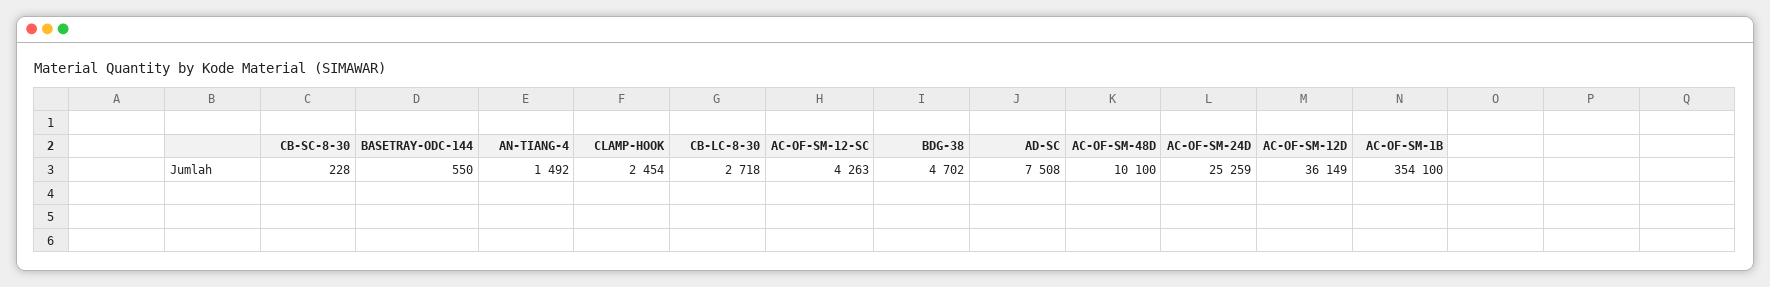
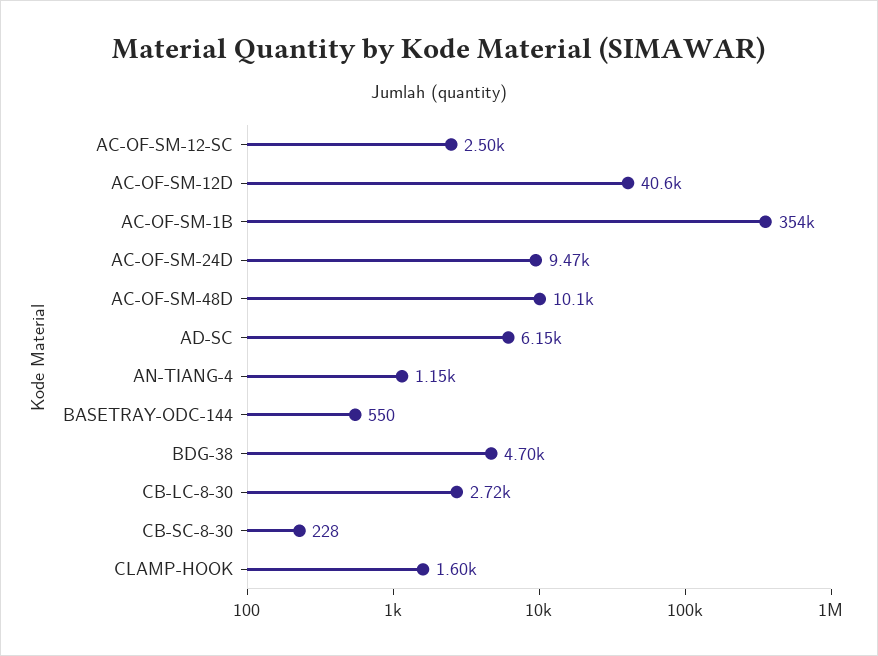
  {
    "CB-SC-8-30": 228,
    "BASETRAY-ODC-144": 550,
-   "AN-TIANG-4": 1492,
+   "AN-TIANG-4": 1150,
-   "CLAMP-HOOK": 2454,
+   "CLAMP-HOOK": 1600,
    "CB-LC-8-30": 2718,
-   "AC-OF-SM-12-SC": 4263,
+   "AC-OF-SM-12-SC": 2500,
    "BDG-38": 4702,
-   "AD-SC": 7508,
+   "AD-SC": 6150,
    "AC-OF-SM-48D": 10100,
-   "AC-OF-SM-24D": 25259,
+   "AC-OF-SM-24D": 9470,
-   "AC-OF-SM-12D": 36149,
+   "AC-OF-SM-12D": 40600,
    "AC-OF-SM-1B": 354100
  }

